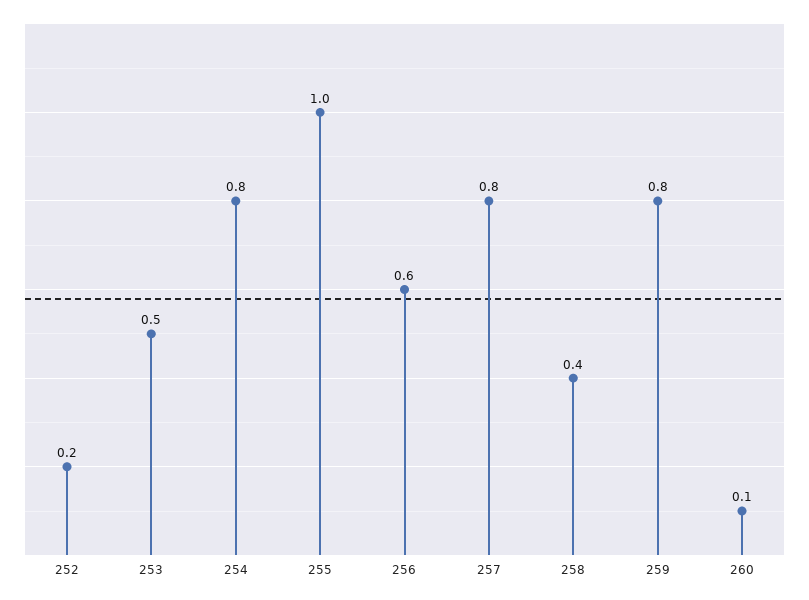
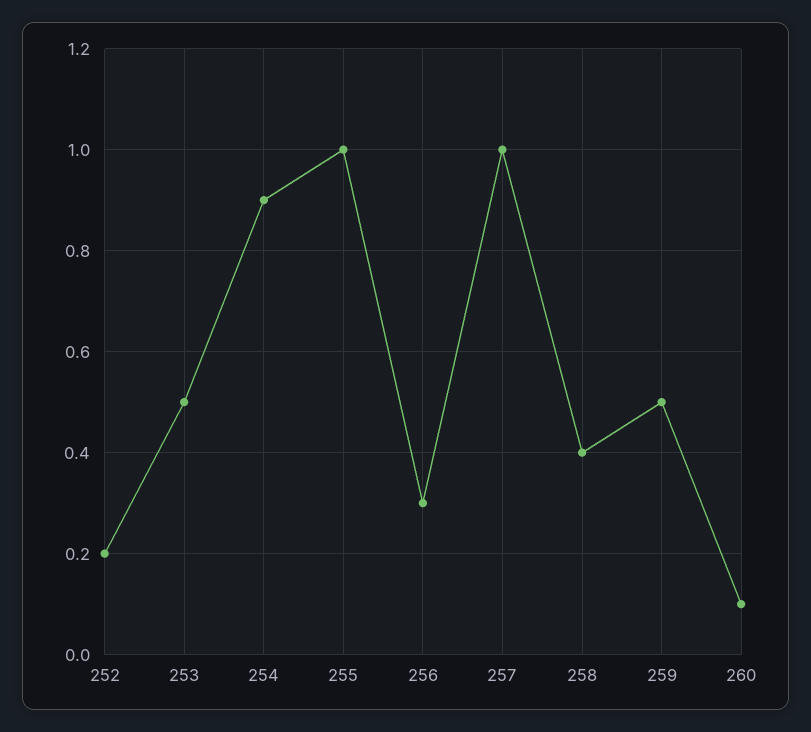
  {
    "252": 0.2,
    "253": 0.5,
-   "254": 0.8,
+   "254": 0.9,
    "255": 1,
-   "256": 0.6,
+   "256": 0.3,
-   "257": 0.8,
+   "257": 1,
    "258": 0.4,
-   "259": 0.8,
+   "259": 0.5,
    "260": 0.1
  }

